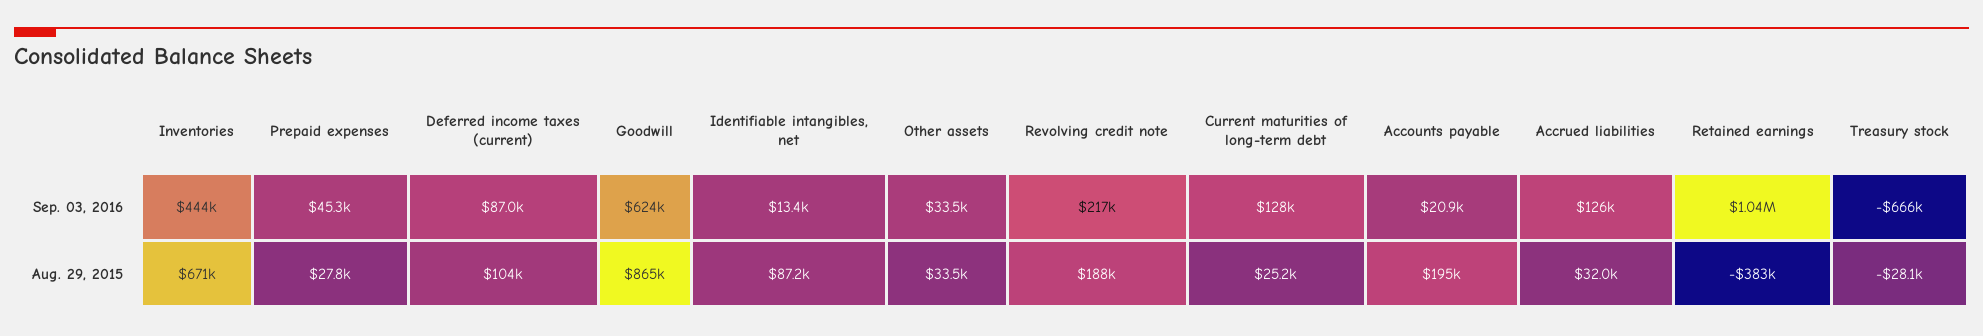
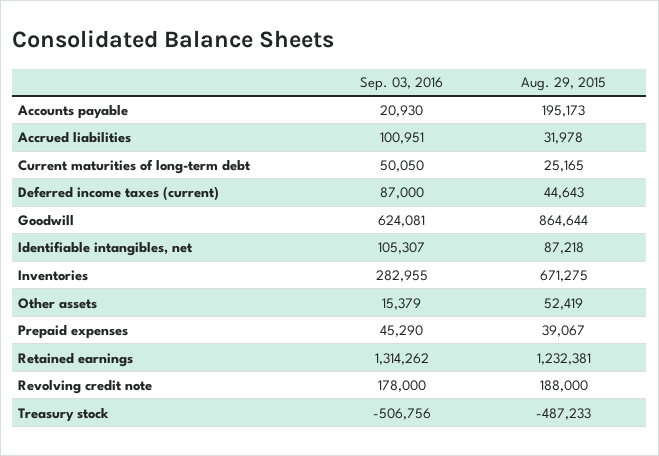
  {
    "Inventories": {
-     "Sep. 03, 2016": 444000,
+     "Sep. 03, 2016": 282955,
      "Aug. 29, 2015": 671275
    },
    "Prepaid expenses": {
      "Sep. 03, 2016": 45290,
-     "Aug. 29, 2015": 27800
+     "Aug. 29, 2015": 39067
    },
    "Deferred income taxes (current)": {
      "Sep. 03, 2016": 87000,
-     "Aug. 29, 2015": 104000
+     "Aug. 29, 2015": 44643
    },
    "Goodwill": {
      "Sep. 03, 2016": 624081,
      "Aug. 29, 2015": 864644
    },
    "Identifiable intangibles, net": {
-     "Sep. 03, 2016": 13400,
+     "Sep. 03, 2016": 105307,
      "Aug. 29, 2015": 87218
    },
    "Other assets": {
-     "Sep. 03, 2016": 33500,
+     "Sep. 03, 2016": 15379,
-     "Aug. 29, 2015": 33500
+     "Aug. 29, 2015": 52419
    },
    "Revolving credit note": {
-     "Sep. 03, 2016": 217000,
+     "Sep. 03, 2016": 178000,
      "Aug. 29, 2015": 188000
    },
    "Current maturities of long-term debt": {
-     "Sep. 03, 2016": 128000,
+     "Sep. 03, 2016": 50050,
      "Aug. 29, 2015": 25165
    },
    "Accounts payable": {
      "Sep. 03, 2016": 20930,
      "Aug. 29, 2015": 195173
    },
    "Accrued liabilities": {
-     "Sep. 03, 2016": 126000,
+     "Sep. 03, 2016": 100951,
      "Aug. 29, 2015": 31978
    },
    "Retained earnings": {
-     "Sep. 03, 2016": 1040000,
+     "Sep. 03, 2016": 1314262,
-     "Aug. 29, 2015": -383000
+     "Aug. 29, 2015": 1232381
    },
    "Treasury stock": {
-     "Sep. 03, 2016": -666000,
+     "Sep. 03, 2016": -506756,
-     "Aug. 29, 2015": -28100
+     "Aug. 29, 2015": -487233
    }
  }

